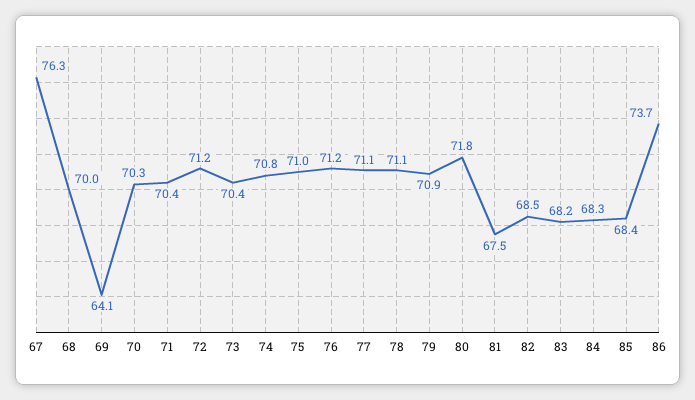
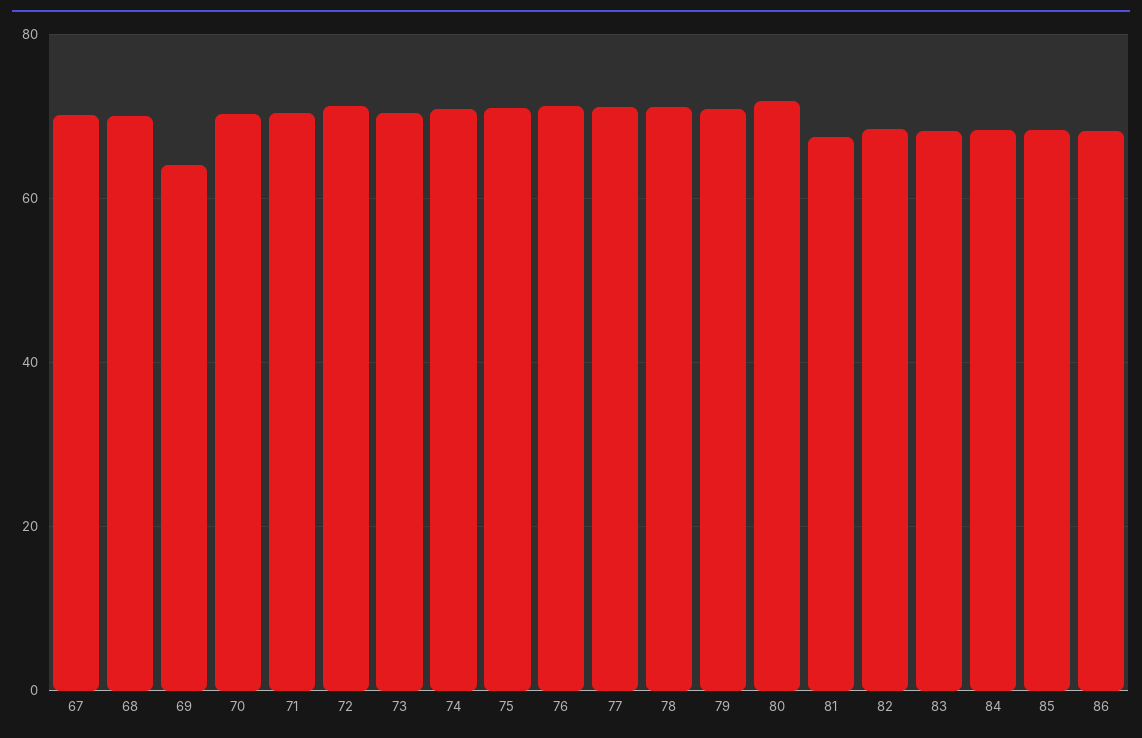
  {
-   "67": 76.3,
+   "67": 70,
    "68": 70,
    "69": 64.1,
    "70": 70.3,
    "71": 70.4,
    "72": 71.2,
    "73": 70.4,
    "74": 70.8,
    "75": 71,
    "76": 71.2,
    "77": 71.1,
    "78": 71.1,
    "79": 70.9,
    "80": 71.8,
    "81": 67.5,
    "82": 68.5,
    "83": 68.2,
    "84": 68.3,
    "85": 68.4,
-   "86": 73.7
+   "86": 68
  }

